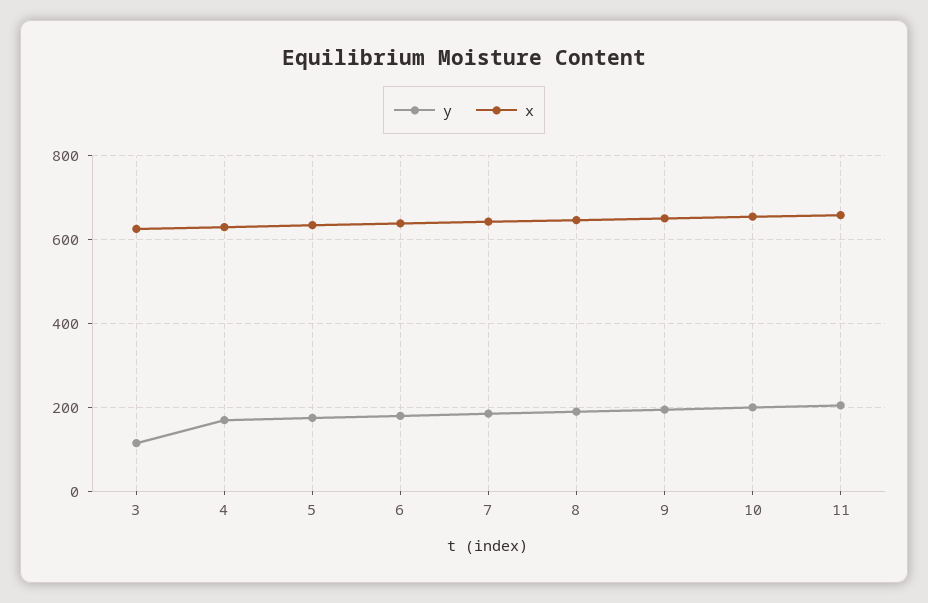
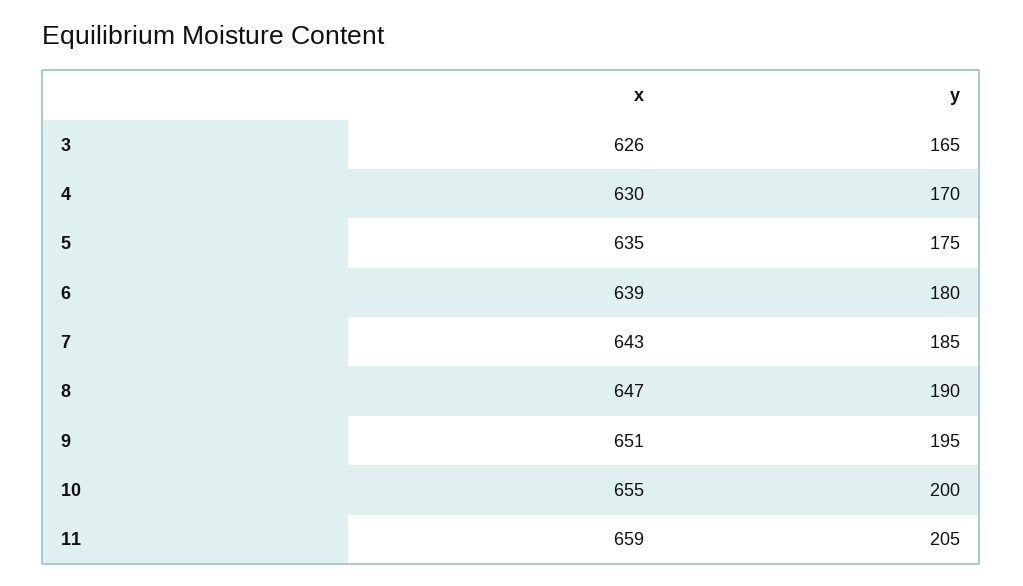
  {
    "y": {
-     "3": 120,
+     "3": 165,
      "4": 170,
      "5": 175,
      "6": 180,
      "7": 185,
      "8": 190,
      "9": 195,
      "10": 200,
      "11": 205
    },
    "x": {
      "3": 626,
      "4": 630,
      "5": 635,
      "6": 639,
      "7": 643,
      "8": 647,
      "9": 651,
      "10": 655,
      "11": 659
    }
  }

